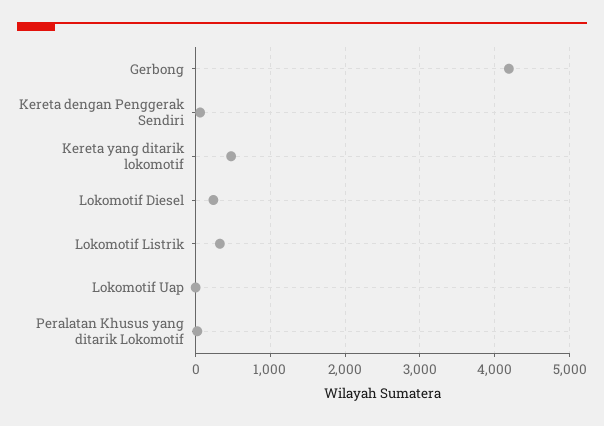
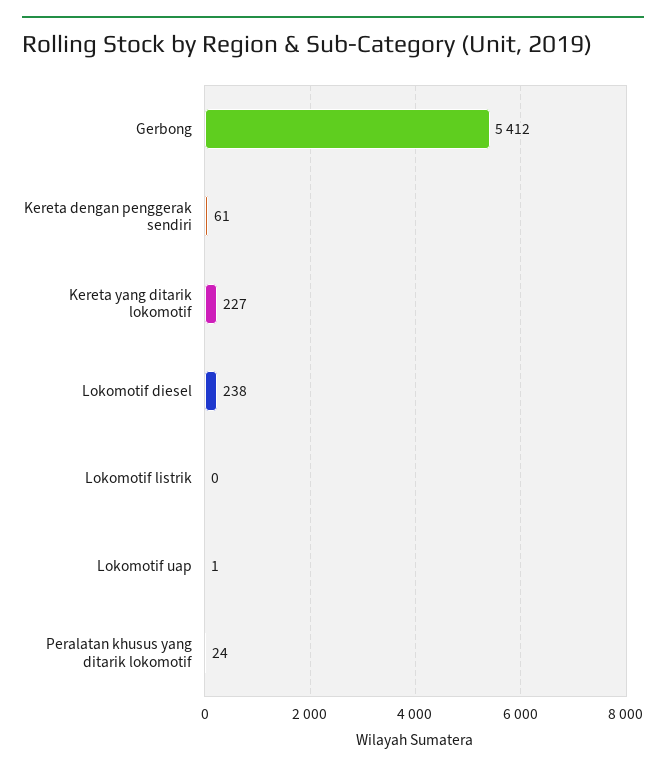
  {
-   "Gerbong": 4200,
+   "Gerbong": 5412,
    "Kereta dengan Penggerak Sendiri": 61,
-   "Kereta yang ditarik lokomotif": 500,
+   "Kereta yang ditarik lokomotif": 227,
    "Lokomotif Diesel": 238,
-   "Lokomotif Listrik": 300,
+   "Lokomotif Listrik": 0,
    "Lokomotif Uap": 1,
    "Peralatan Khusus yang ditarik Lokomotif": 24
  }

